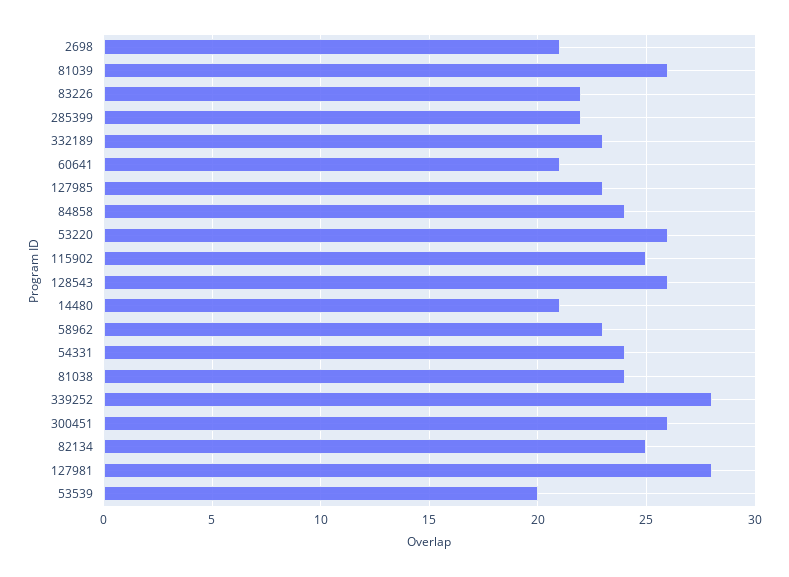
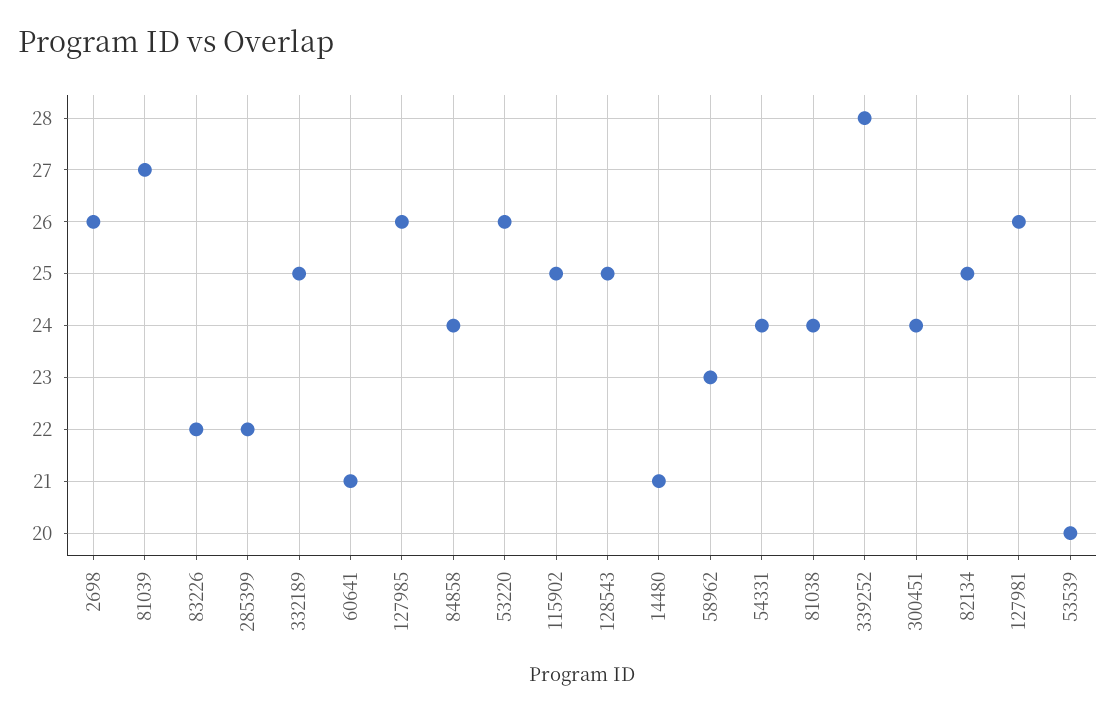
  {
-   "2698": 21,
+   "2698": 26,
-   "81039": 26,
+   "81039": 27,
    "83226": 22,
    "285399": 22,
-   "332189": 23,
+   "332189": 25,
    "60641": 21,
-   "127985": 23,
+   "127985": 26,
    "84858": 24,
    "53220": 26,
    "115902": 25,
-   "128543": 26,
+   "128543": 25,
    "14480": 21,
    "58962": 23,
    "54331": 24,
    "81038": 24,
    "339252": 28,
-   "300451": 26,
+   "300451": 24,
    "82134": 25,
-   "127981": 28,
+   "127981": 26,
    "53539": 20
  }

